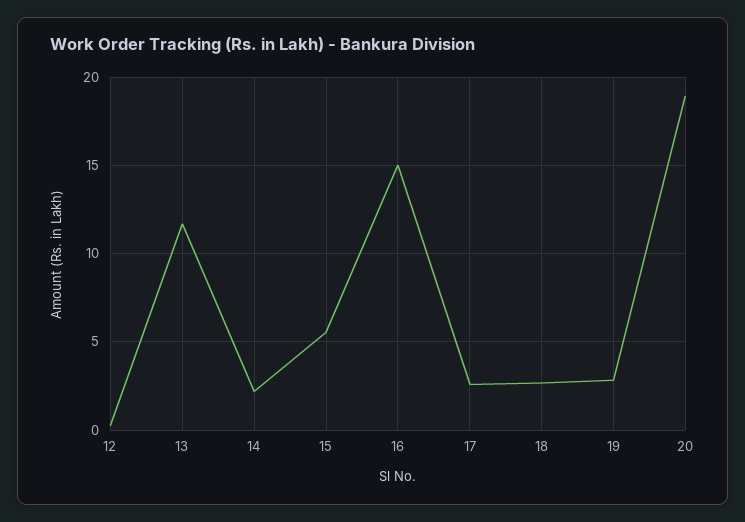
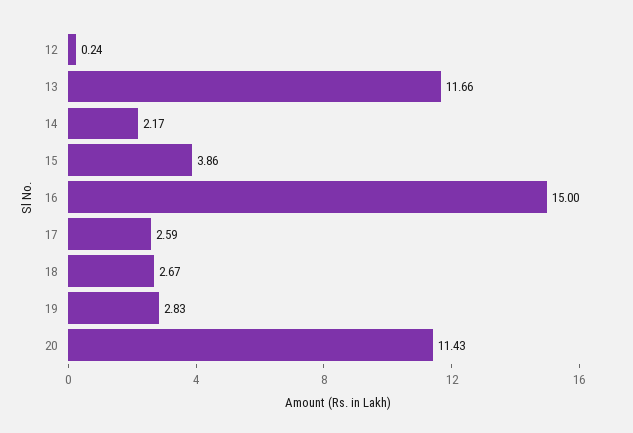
  {
    "12": 0.24,
    "13": 11.66,
    "14": 2.17,
-   "15": 5.5,
+   "15": 3.86,
    "16": 15,
    "17": 2.59,
    "18": 2.67,
    "19": 2.83,
-   "20": 19
+   "20": 11.43
  }

